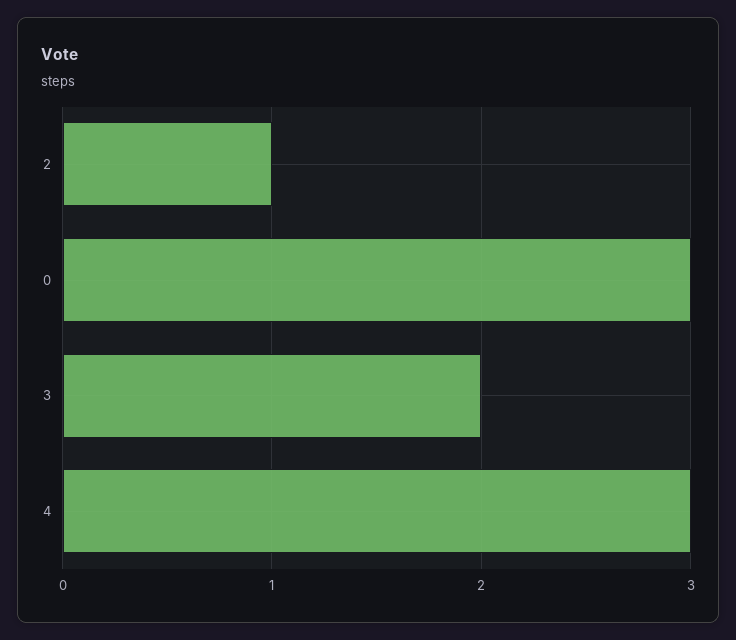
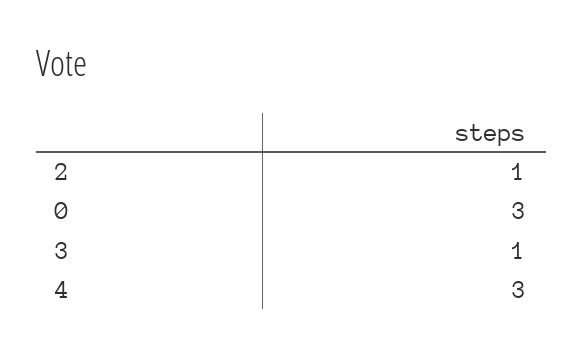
  {
    "2": 1,
    "0": 3,
-   "3": 2,
+   "3": 1,
    "4": 3
  }

